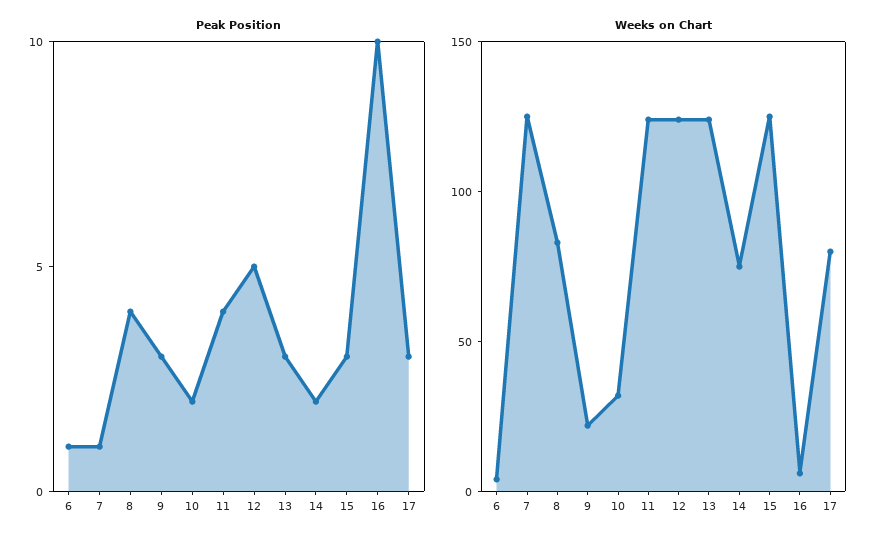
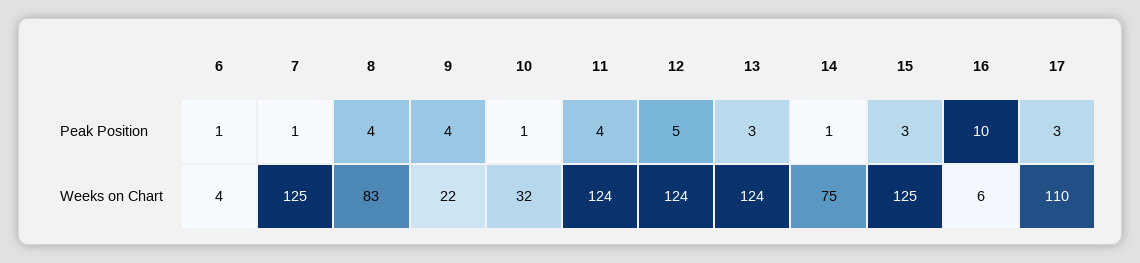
  {
    "Peak Position": {
      "6": 1,
      "7": 1,
      "8": 4,
-     "9": 3,
+     "9": 4,
-     "10": 2,
+     "10": 1,
      "11": 4,
      "12": 5,
      "13": 3,
-     "14": 2,
+     "14": 1,
      "15": 3,
      "16": 10,
      "17": 3
    },
    "Weeks on Chart": {
      "6": 4,
      "7": 125,
      "8": 83,
      "9": 22,
      "10": 32,
      "11": 124,
      "12": 124,
      "13": 124,
      "14": 75,
      "15": 125,
      "16": 6,
-     "17": 80
+     "17": 110
    }
  }

